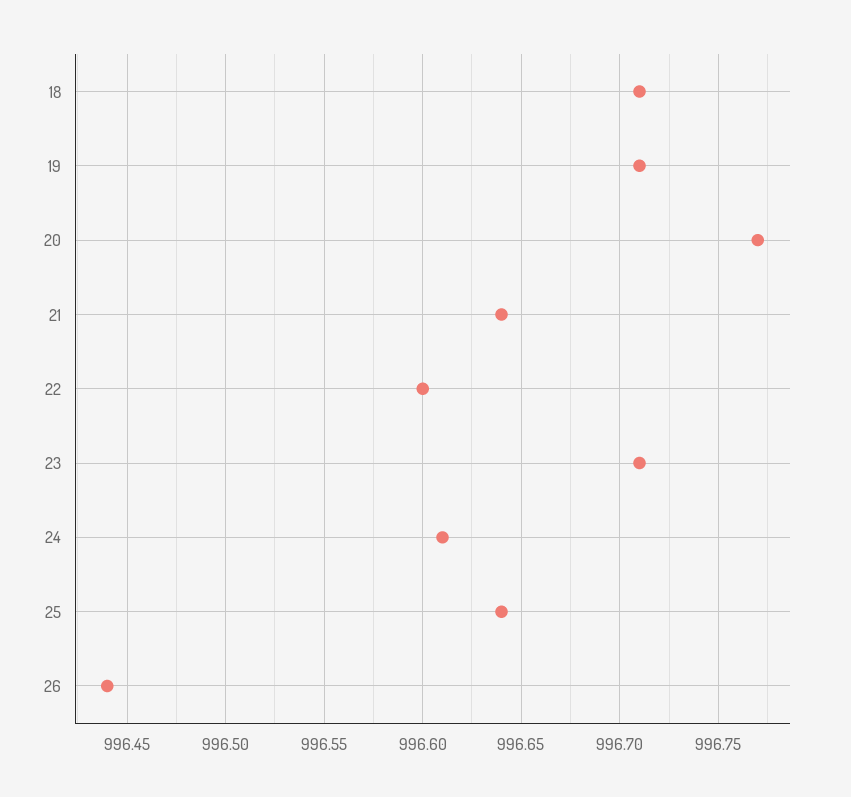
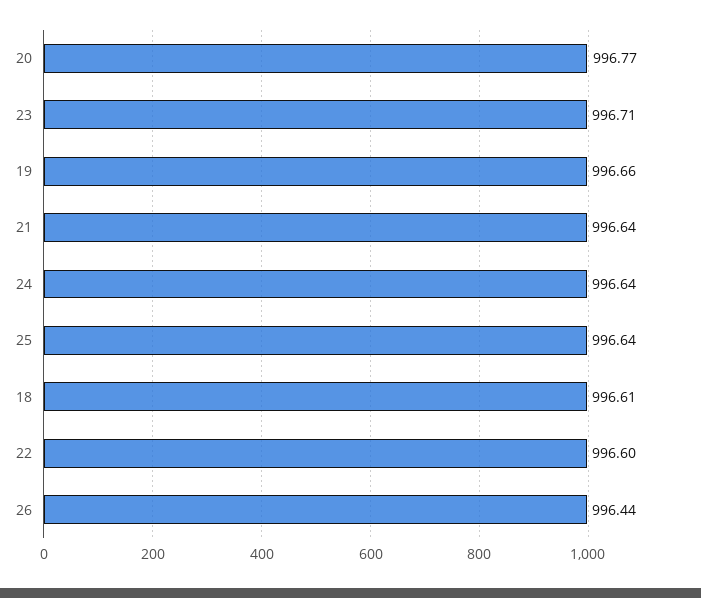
  {
-   "18": 996.71,
+   "18": 996.61,
-   "19": 996.71,
+   "19": 996.66,
    "20": 996.77,
    "21": 996.64,
    "22": 996.6,
    "23": 996.71,
-   "24": 996.61,
+   "24": 996.64,
    "25": 996.64,
    "26": 996.44
  }

